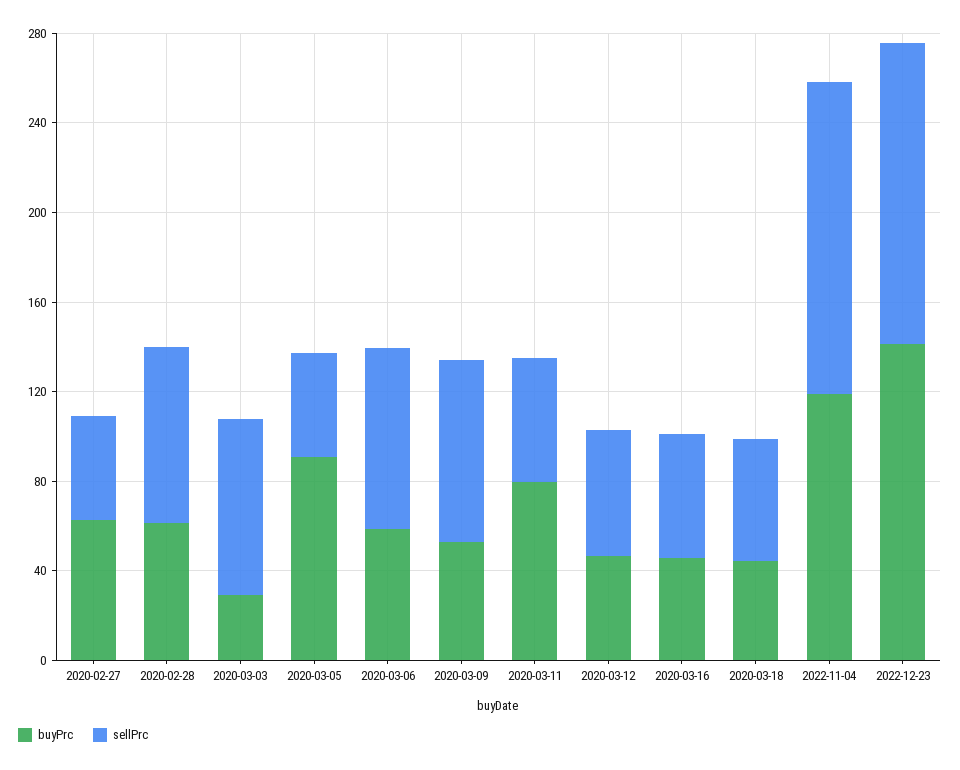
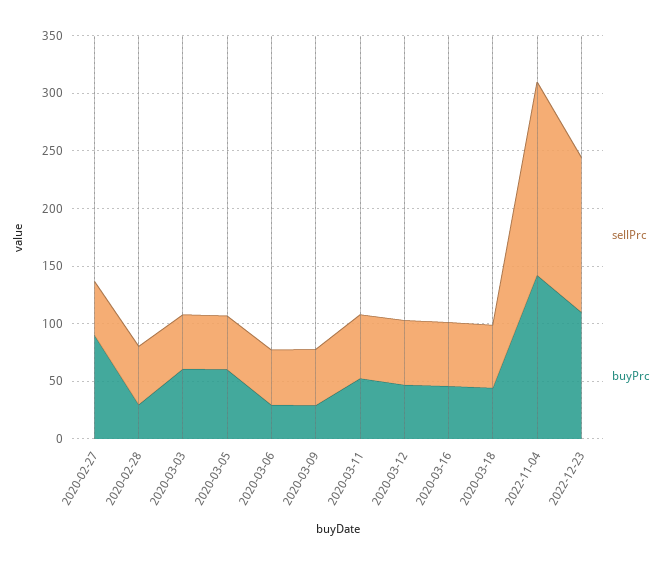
  {
    "buyPrc": {
-     "2020-02-27": 60,
+     "2020-02-27": 90,
-     "2020-02-28": 60,
+     "2020-02-28": 30,
-     "2020-03-03": 30,
+     "2020-03-03": 60,
-     "2020-03-05": 90,
+     "2020-03-05": 60,
-     "2020-03-06": 60,
+     "2020-03-06": 30,
-     "2020-03-09": 50,
+     "2020-03-09": 30,
-     "2020-03-11": 80,
+     "2020-03-11": 50,
      "2020-03-12": 50,
      "2020-03-16": 50,
      "2020-03-18": 40,
-     "2022-11-04": 120,
+     "2022-11-04": 140,
-     "2022-12-23": 140
+     "2022-12-23": 110
    },
    "sellPrc": {
      "2020-02-27": 50,
-     "2020-02-28": 80,
+     "2020-02-28": 50,
-     "2020-03-03": 80,
+     "2020-03-03": 50,
      "2020-03-05": 50,
-     "2020-03-06": 80,
+     "2020-03-06": 50,
-     "2020-03-09": 80,
+     "2020-03-09": 50,
      "2020-03-11": 60,
      "2020-03-12": 60,
      "2020-03-16": 60,
      "2020-03-18": 50,
-     "2022-11-04": 140,
+     "2022-11-04": 170,
      "2022-12-23": 130
    }
  }

